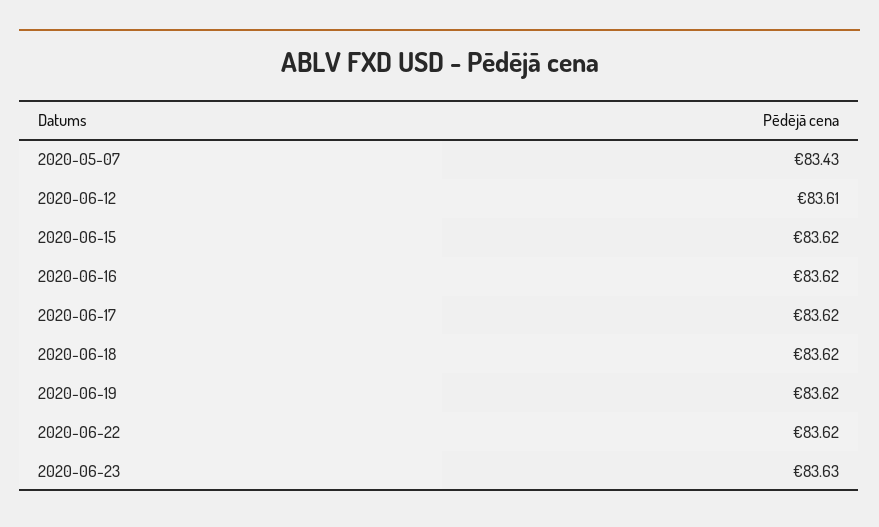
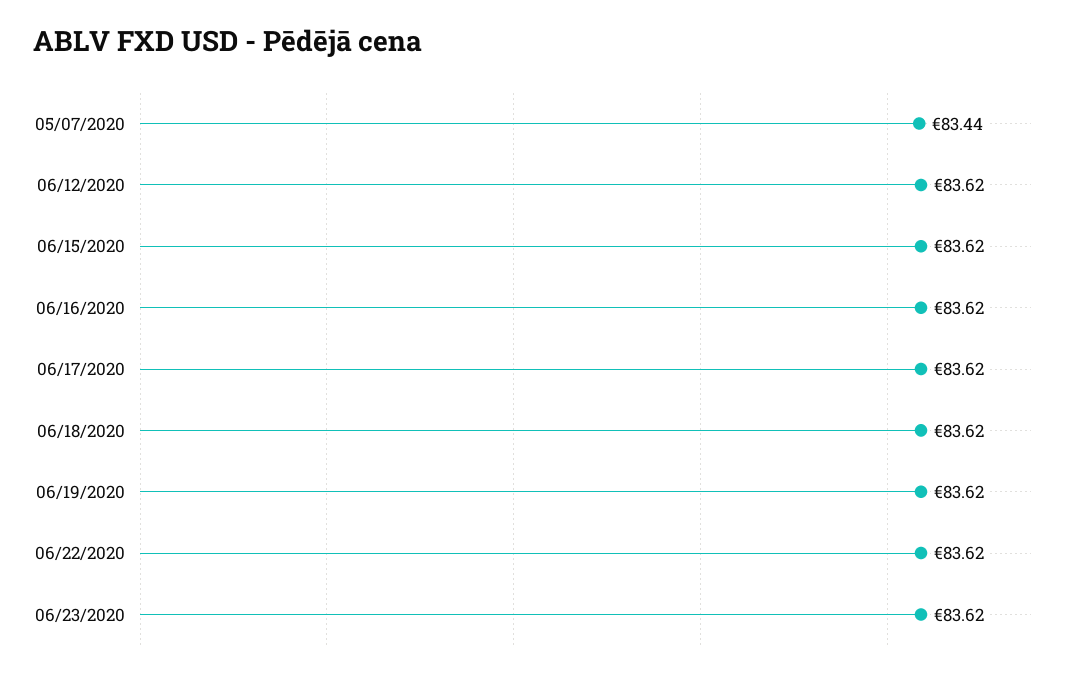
  {
-   "2020-05-07": 83.43,
+   "2020-05-07": 83.44,
-   "2020-06-12": 83.61,
+   "2020-06-12": 83.62,
    "2020-06-15": 83.62,
    "2020-06-16": 83.62,
    "2020-06-17": 83.62,
    "2020-06-18": 83.62,
    "2020-06-19": 83.62,
    "2020-06-22": 83.62,
-   "2020-06-23": 83.63
+   "2020-06-23": 83.62
  }

